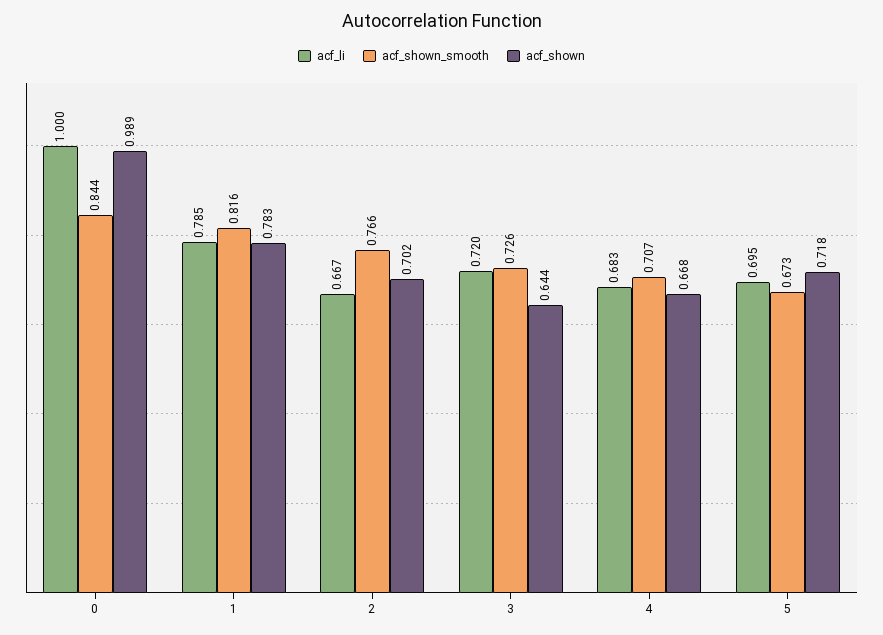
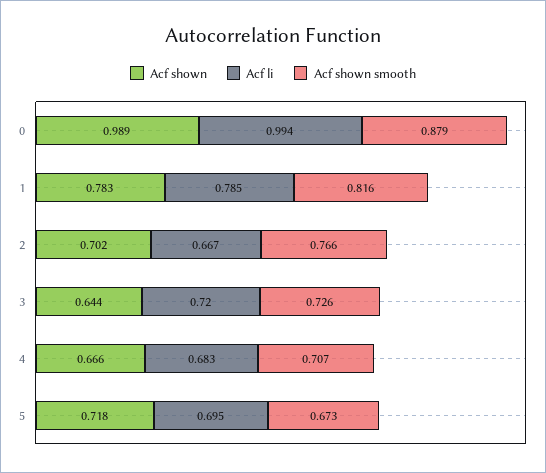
  {
    "acf_li": {
-     "0": 1,
+     "0": 0.994,
      "1": 0.785,
      "2": 0.667,
      "3": 0.72,
      "4": 0.683,
      "5": 0.695
    },
    "acf_shown_smooth": {
-     "0": 0.844,
+     "0": 0.879,
      "1": 0.816,
      "2": 0.766,
      "3": 0.726,
      "4": 0.707,
      "5": 0.673
    },
    "acf_shown": {
      "0": 0.989,
      "1": 0.783,
      "2": 0.702,
      "3": 0.644,
-     "4": 0.668,
+     "4": 0.666,
      "5": 0.718
    }
  }

